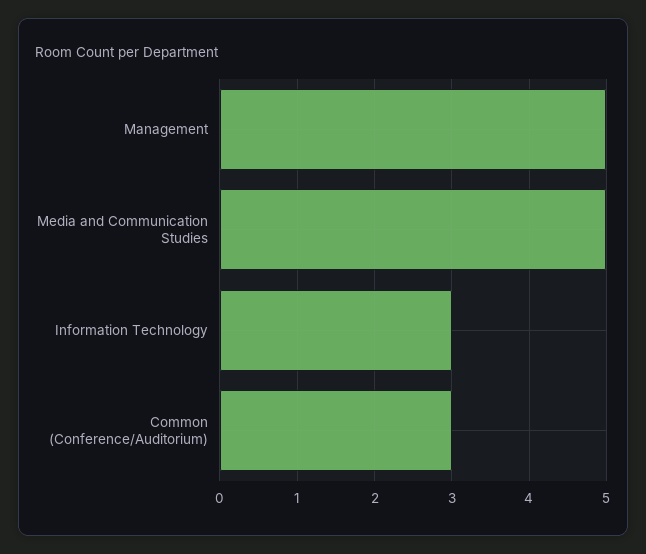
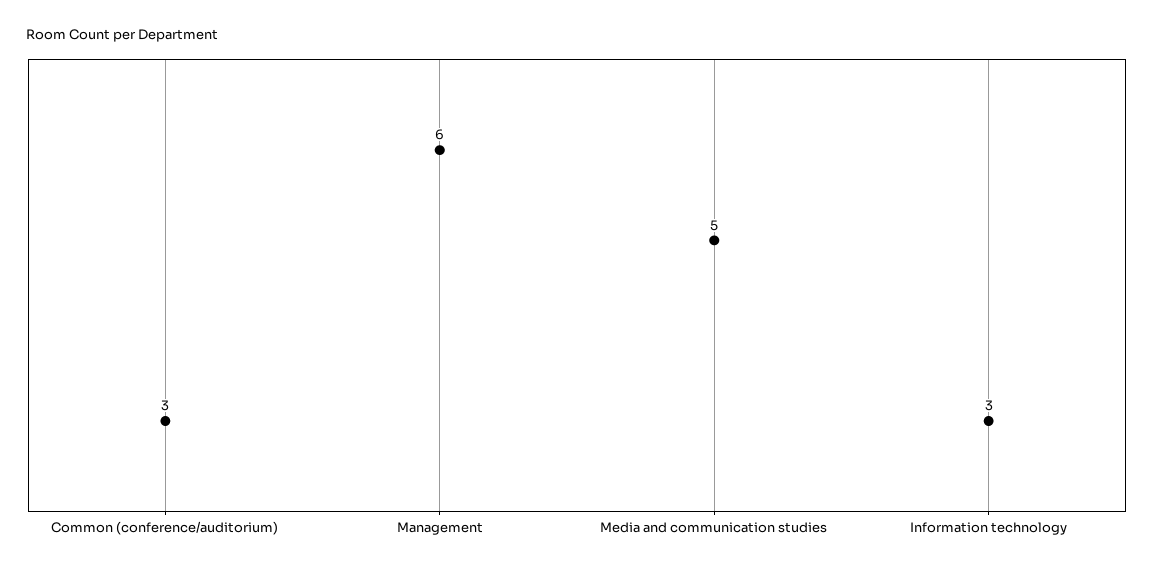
  {
-   "Management": 5,
+   "Management": 6,
    "Media and Communication Studies": 5,
    "Information Technology": 3,
    "Common (Conference/Auditorium)": 3
  }

